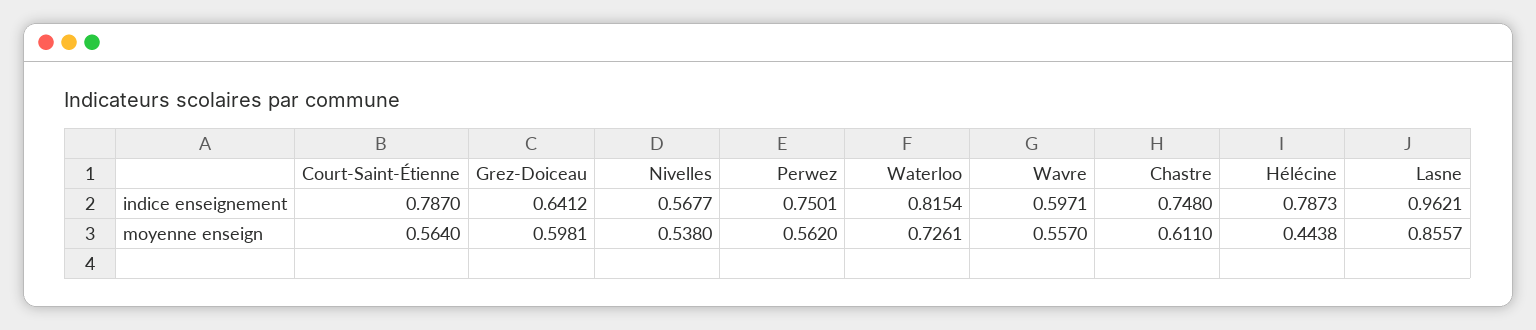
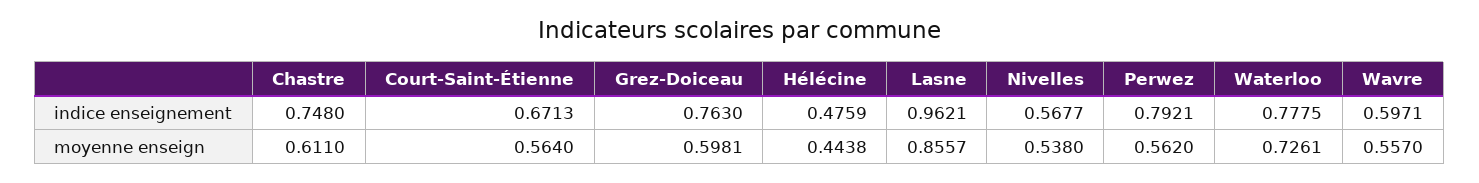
  {
    "Court-Saint-Étienne": {
-     "indice enseignement": 0.787,
+     "indice enseignement": 0.6713,
      "moyenne enseign": 0.564
    },
    "Grez-Doiceau": {
-     "indice enseignement": 0.6412,
+     "indice enseignement": 0.763,
      "moyenne enseign": 0.5981
    },
    "Nivelles": {
      "indice enseignement": 0.5677,
      "moyenne enseign": 0.538
    },
    "Perwez": {
-     "indice enseignement": 0.7501,
+     "indice enseignement": 0.7921,
      "moyenne enseign": 0.562
    },
    "Waterloo": {
-     "indice enseignement": 0.8154,
+     "indice enseignement": 0.7775,
      "moyenne enseign": 0.7261
    },
    "Wavre": {
      "indice enseignement": 0.5971,
      "moyenne enseign": 0.557
    },
    "Chastre": {
      "indice enseignement": 0.748,
      "moyenne enseign": 0.611
    },
    "Hélécine": {
-     "indice enseignement": 0.7873,
+     "indice enseignement": 0.4759,
      "moyenne enseign": 0.4438
    },
    "Lasne": {
      "indice enseignement": 0.9621,
      "moyenne enseign": 0.8557
    }
  }

